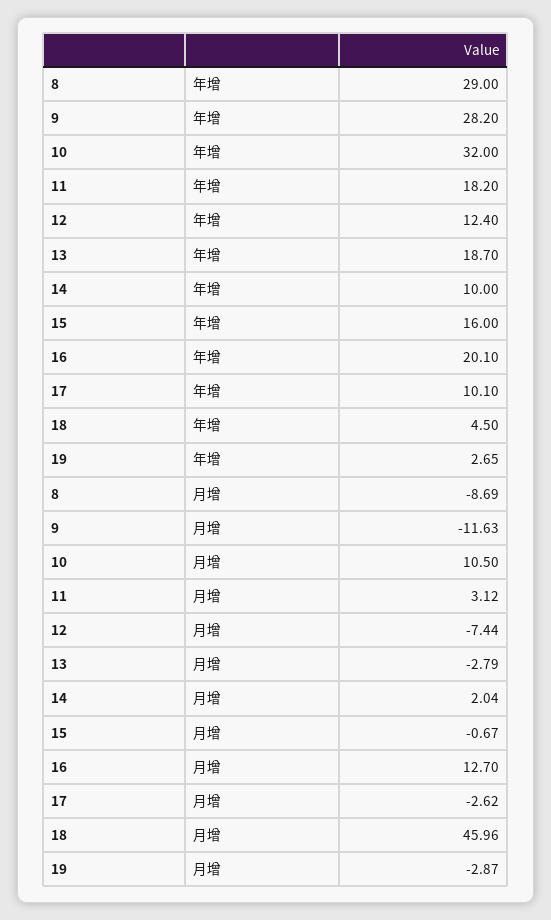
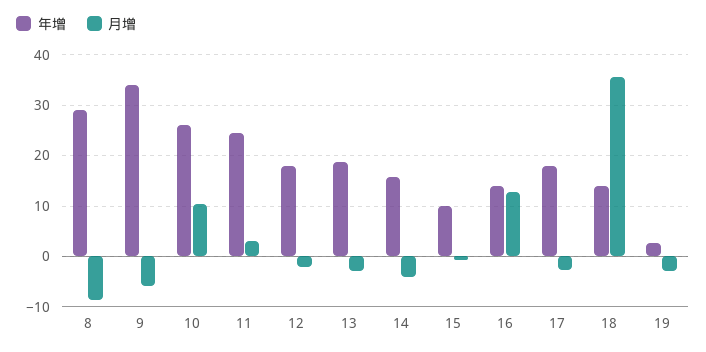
  {
    "年增": {
      "8": 29,
-     "9": 28.2,
+     "9": 34,
-     "10": 32,
+     "10": 26,
-     "11": 18.2,
+     "11": 24,
-     "12": 12.4,
+     "12": 18,
      "13": 18.7,
-     "14": 10,
+     "14": 16,
-     "15": 16,
+     "15": 10,
-     "16": 20.1,
+     "16": 14,
-     "17": 10.1,
+     "17": 18,
-     "18": 4.5,
+     "18": 14,
      "19": 2.65
    },
    "月增": {
      "8": -8.69,
-     "9": -11.63,
+     "9": -6,
      "10": 10.5,
      "11": 3.12,
-     "12": -7.44,
+     "12": -2,
      "13": -2.79,
-     "14": 2.04,
+     "14": -4,
      "15": -0.67,
      "16": 12.7,
      "17": -2.62,
-     "18": 45.96,
+     "18": 36,
      "19": -2.87
    }
  }

